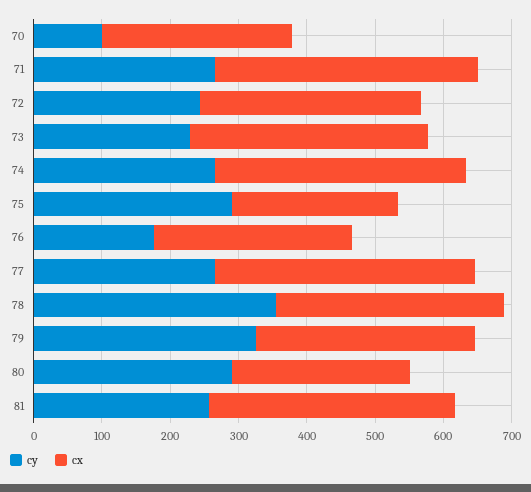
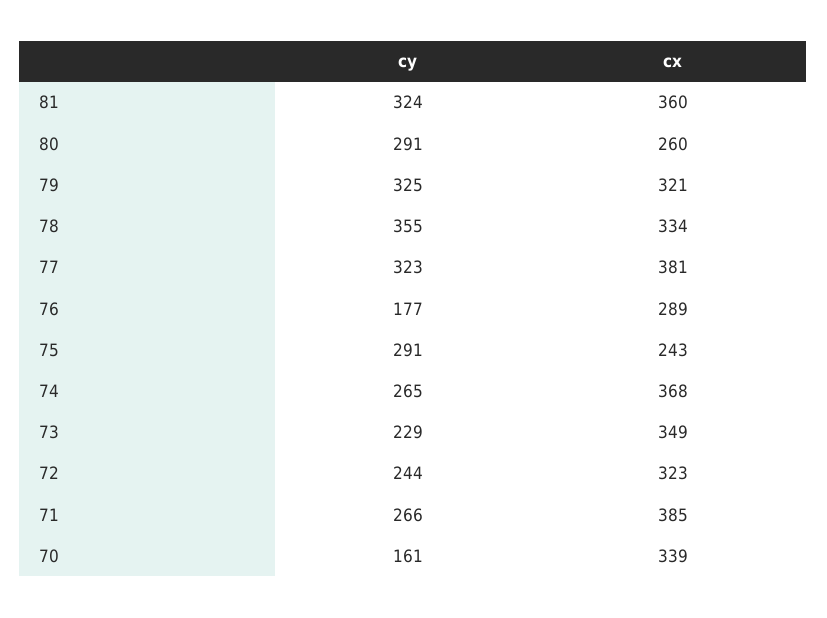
  {
    "cy": {
-     "70": 100,
+     "70": 161,
      "71": 266,
      "72": 244,
      "73": 229,
      "74": 265,
      "75": 291,
      "76": 177,
-     "77": 260,
+     "77": 323,
      "78": 355,
      "79": 325,
      "80": 291,
-     "81": 260
+     "81": 324
    },
    "cx": {
-     "70": 280,
+     "70": 339,
      "71": 385,
      "72": 323,
      "73": 349,
      "74": 368,
      "75": 243,
      "76": 289,
      "77": 381,
      "78": 334,
      "79": 321,
      "80": 260,
      "81": 360
    }
  }

